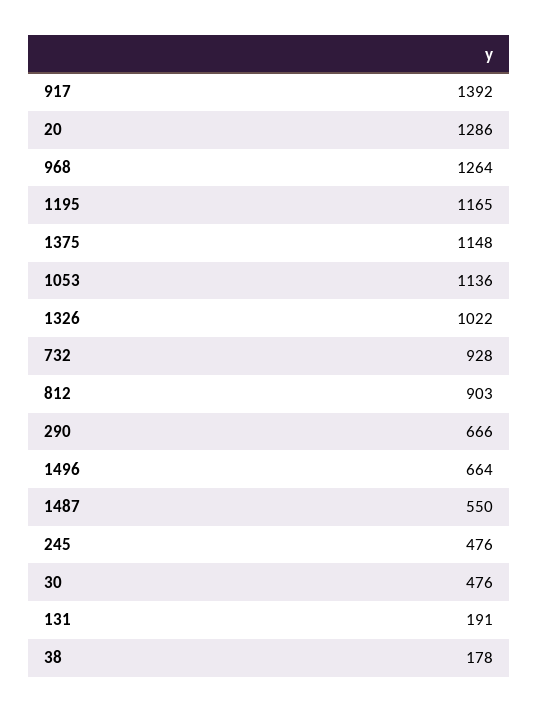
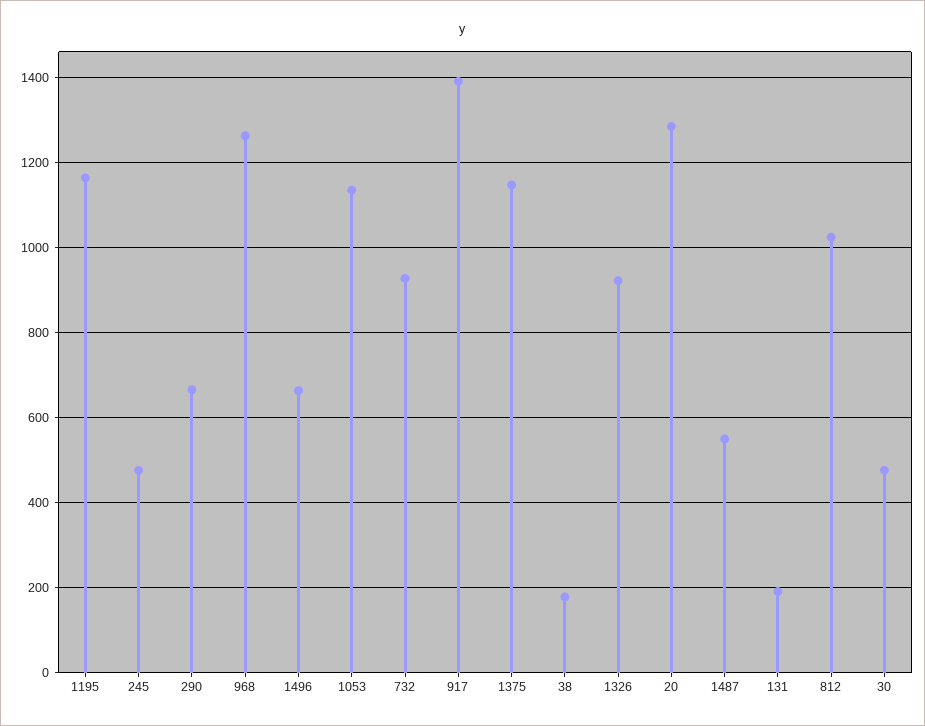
  {
    "917": 1392,
    "20": 1286,
    "968": 1264,
    "1195": 1165,
    "1375": 1148,
    "1053": 1136,
-   "1326": 1022,
+   "1326": 920,
    "732": 928,
-   "812": 903,
+   "812": 1020,
    "290": 666,
    "1496": 664,
    "1487": 550,
    "245": 476,
    "30": 476,
    "131": 191,
    "38": 178
  }

